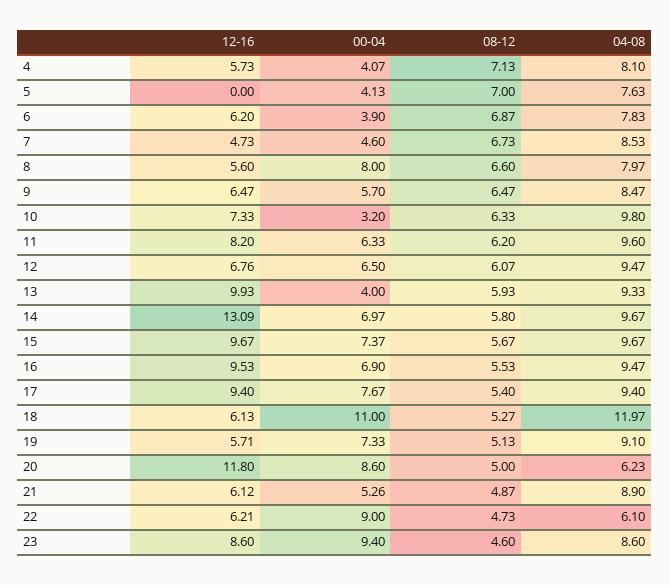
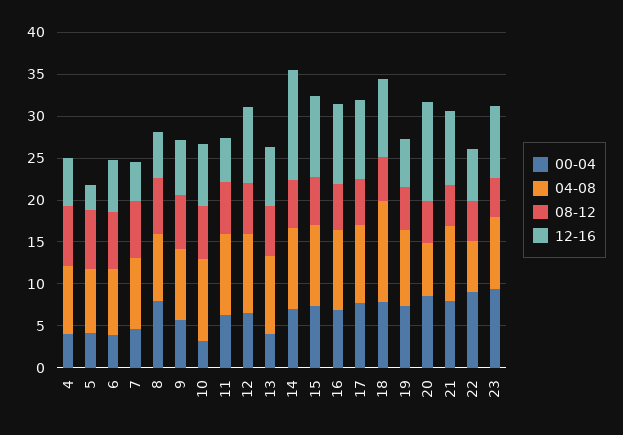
  {
    "12-16": {
      "4": 5.73,
-     "5": 0,
+     "5": 3,
      "6": 6.2,
      "7": 4.73,
      "8": 5.6,
      "9": 6.47,
      "10": 7.33,
-     "11": 8.2,
+     "11": 5,
-     "12": 6.76,
+     "12": 9,
-     "13": 9.93,
+     "13": 7,
      "14": 13.09,
      "15": 9.67,
      "16": 9.53,
      "17": 9.4,
-     "18": 6.13,
+     "18": 9,
      "19": 5.71,
      "20": 11.8,
-     "21": 6.12,
+     "21": 9,
      "22": 6.21,
      "23": 8.6
    },
    "00-04": {
      "4": 4.07,
      "5": 4.13,
      "6": 3.9,
      "7": 4.6,
      "8": 8,
      "9": 5.7,
      "10": 3.2,
      "11": 6.33,
      "12": 6.5,
      "13": 4,
      "14": 6.97,
      "15": 7.37,
      "16": 6.9,
      "17": 7.67,
-     "18": 11,
+     "18": 8,
      "19": 7.33,
      "20": 8.6,
-     "21": 5.26,
+     "21": 8,
      "22": 9,
      "23": 9.4
    },
    "08-12": {
      "4": 7.13,
      "5": 7,
      "6": 6.87,
      "7": 6.73,
      "8": 6.6,
      "9": 6.47,
      "10": 6.33,
      "11": 6.2,
      "12": 6.07,
      "13": 5.93,
      "14": 5.8,
      "15": 5.67,
      "16": 5.53,
      "17": 5.4,
      "18": 5.27,
      "19": 5.13,
      "20": 5,
      "21": 4.87,
      "22": 4.73,
      "23": 4.6
    },
    "04-08": {
      "4": 8.1,
      "5": 7.63,
      "6": 7.83,
      "7": 8.53,
      "8": 7.97,
      "9": 8.47,
      "10": 9.8,
      "11": 9.6,
      "12": 9.47,
      "13": 9.33,
      "14": 9.67,
      "15": 9.67,
      "16": 9.47,
      "17": 9.4,
      "18": 11.97,
      "19": 9.1,
      "20": 6.23,
      "21": 8.9,
      "22": 6.1,
      "23": 8.6
    }
  }

